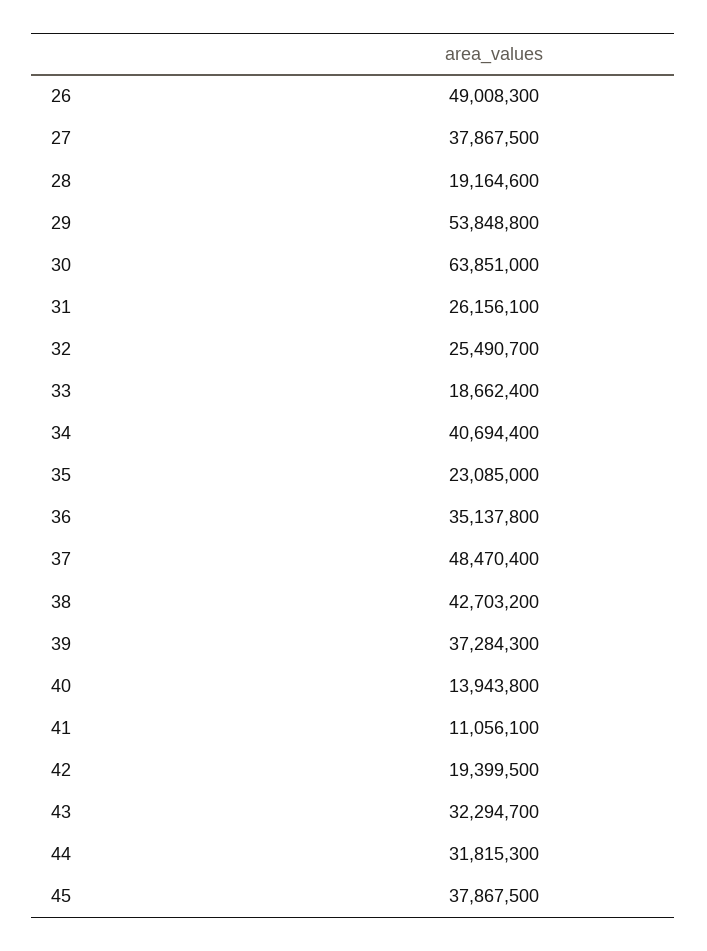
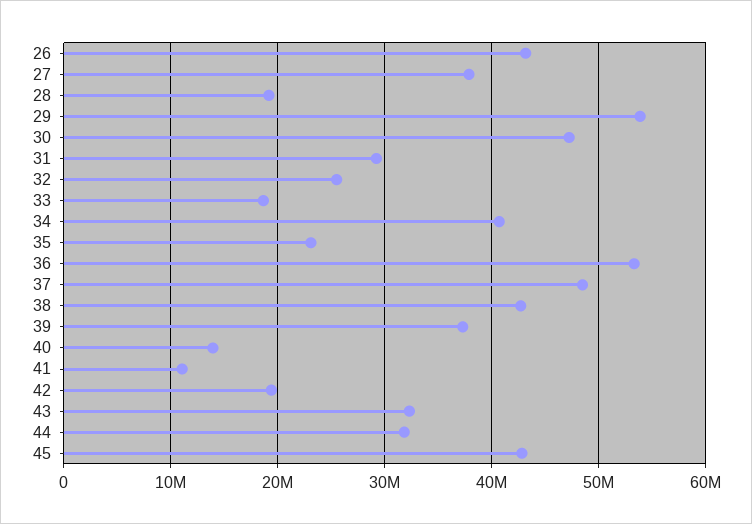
  {
-   "26": 49008300,
+   "26": 43000000,
    "27": 37867500,
    "28": 19164600,
    "29": 53848800,
-   "30": 63851000,
+   "30": 47000000,
-   "31": 26156100,
+   "31": 29000000,
    "32": 25490700,
    "33": 18662400,
    "34": 40694400,
    "35": 23085000,
-   "36": 35137800,
+   "36": 53000000,
    "37": 48470400,
    "38": 42703200,
    "39": 37284300,
    "40": 13943800,
    "41": 11056100,
    "42": 19399500,
    "43": 32294700,
    "44": 31815300,
-   "45": 37867500
+   "45": 43000000
  }

